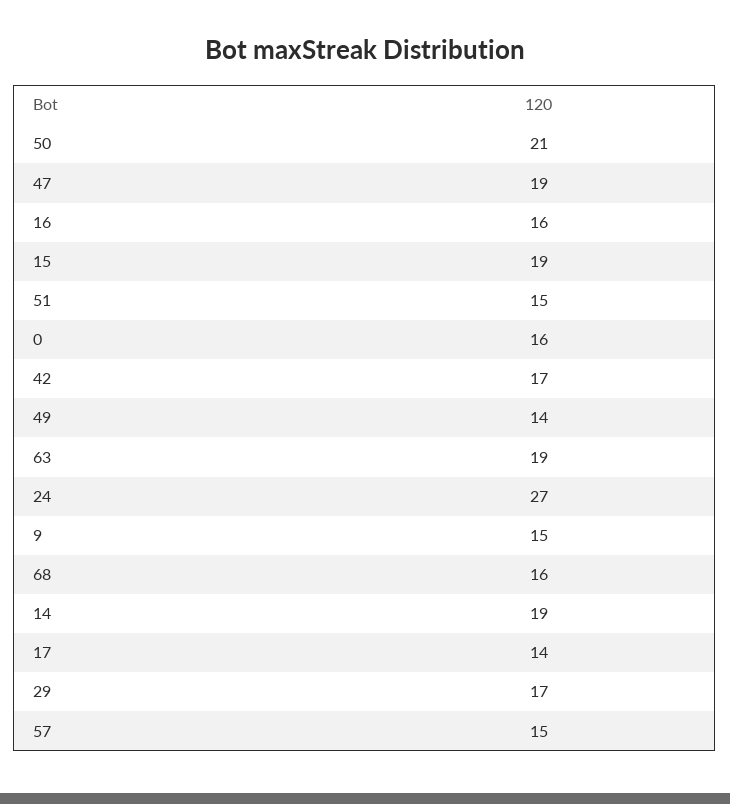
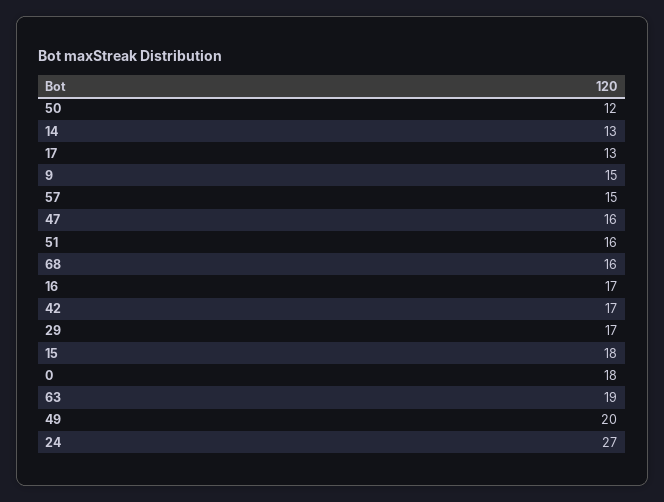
  {
-   "50": 21,
+   "50": 12,
-   "47": 19,
+   "47": 16,
-   "16": 16,
+   "16": 17,
-   "15": 19,
+   "15": 18,
-   "51": 15,
+   "51": 16,
-   "0": 16,
+   "0": 18,
    "42": 17,
-   "49": 14,
+   "49": 20,
    "63": 19,
    "24": 27,
    "9": 15,
    "68": 16,
-   "14": 19,
+   "14": 13,
-   "17": 14,
+   "17": 13,
    "29": 17,
    "57": 15
  }

